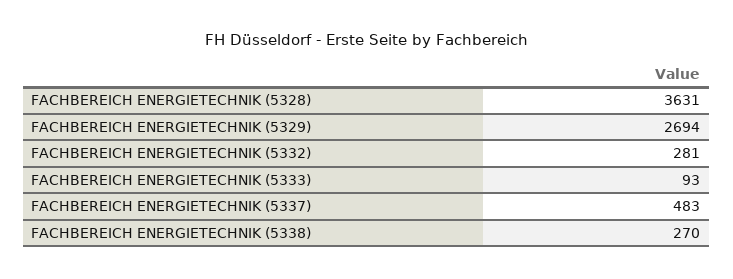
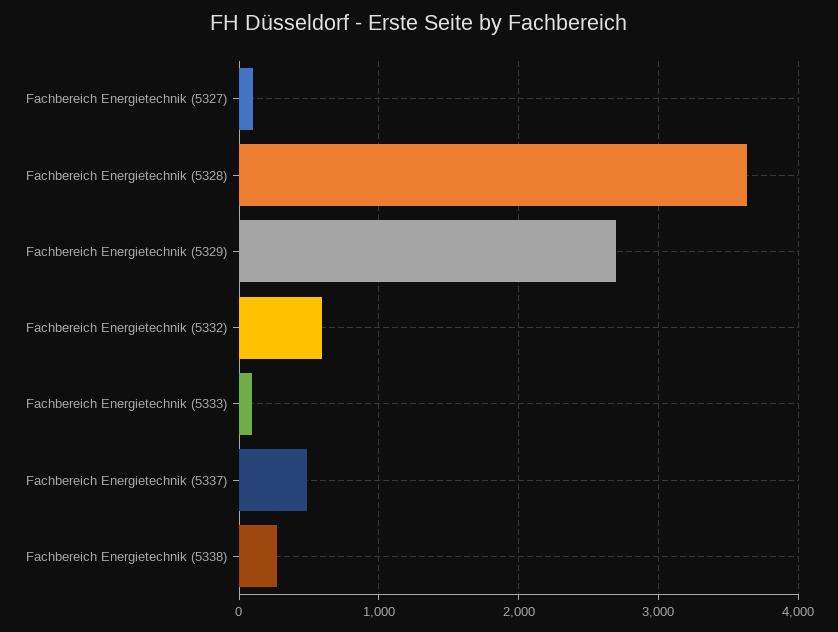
  {
    "FACHBEREICH ENERGIETECHNIK (5328)": 3631,
    "FACHBEREICH ENERGIETECHNIK (5329)": 2694,
-   "FACHBEREICH ENERGIETECHNIK (5332)": 281,
+   "FACHBEREICH ENERGIETECHNIK (5332)": 600,
    "FACHBEREICH ENERGIETECHNIK (5333)": 93,
    "FACHBEREICH ENERGIETECHNIK (5337)": 483,
-   "FACHBEREICH ENERGIETECHNIK (5338)": 270
+   "FACHBEREICH ENERGIETECHNIK (5338)": 270,
+   "Fachbereich Energietechnik (5327)": 100
  }

